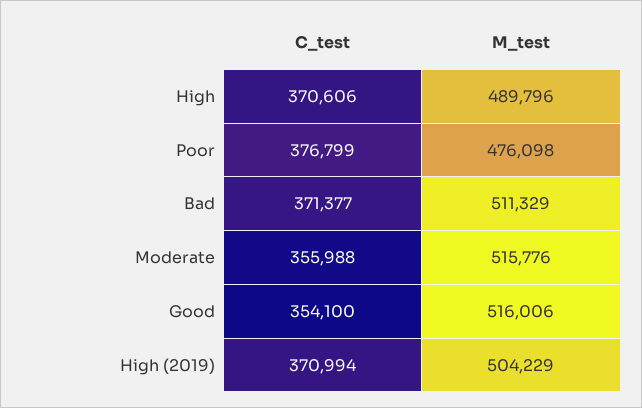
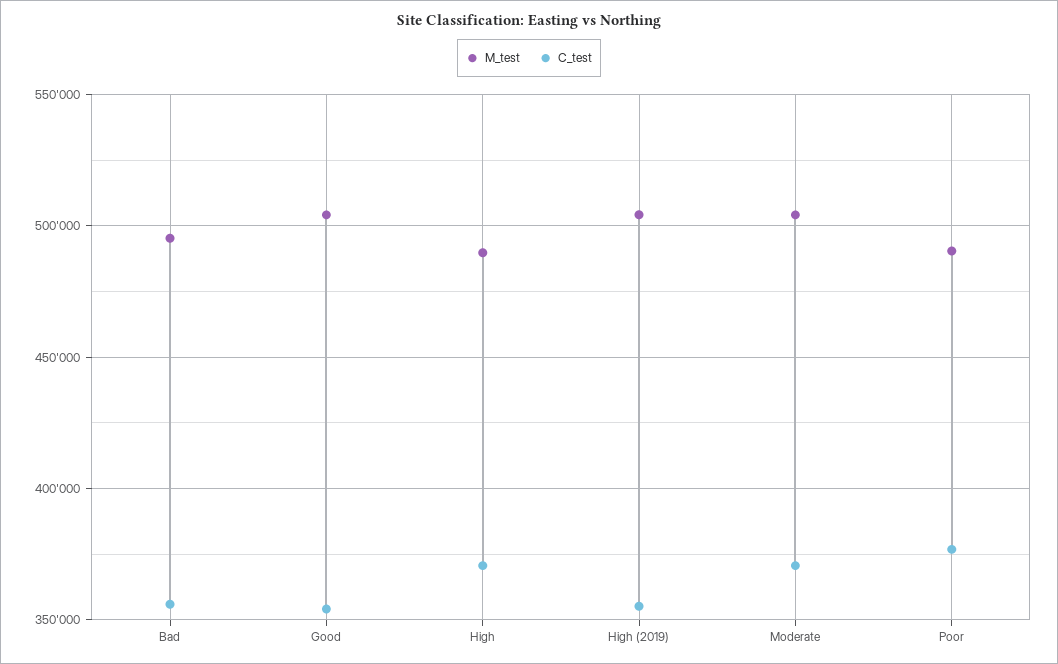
  {
    "C_test": {
      "High": 370606,
      "Poor": 376799,
-     "Bad": 371377,
+     "Bad": 355000,
-     "Moderate": 355988,
+     "Moderate": 370000,
      "Good": 354100,
-     "High (2019)": 370994
+     "High (2019)": 355000
    },
    "M_test": {
      "High": 489796,
-     "Poor": 476098,
+     "Poor": 490000,
-     "Bad": 511329,
+     "Bad": 495000,
-     "Moderate": 515776,
+     "Moderate": 505000,
-     "Good": 516006,
+     "Good": 505000,
      "High (2019)": 504229
    }
  }

